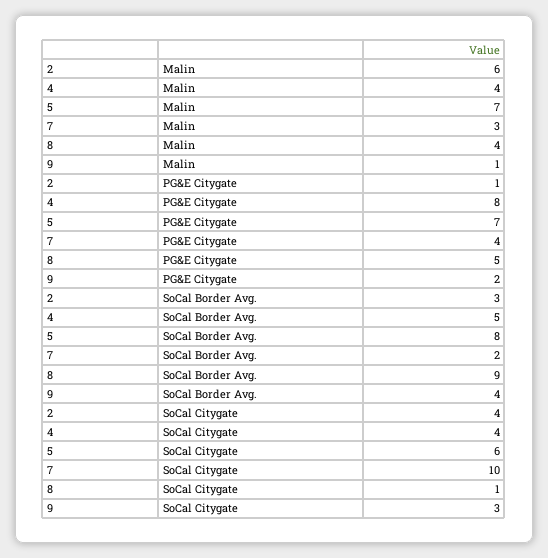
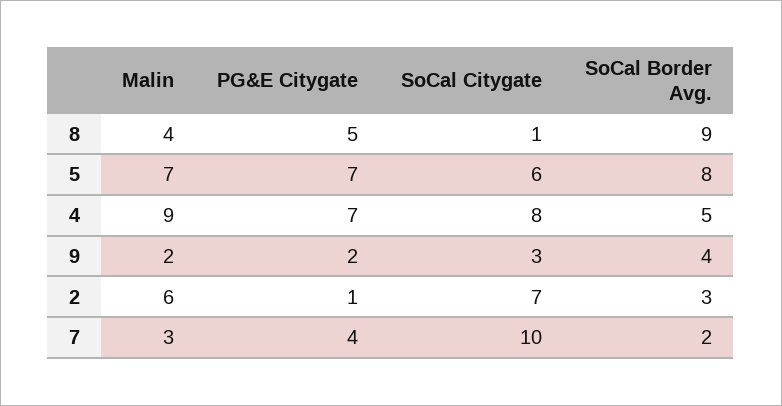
  {
    "2": {
      "Malin": 6,
      "PG&E Citygate": 1,
      "SoCal Border Avg.": 3,
-     "SoCal Citygate": 4
+     "SoCal Citygate": 7
    },
    "4": {
-     "Malin": 4,
+     "Malin": 9,
-     "PG&E Citygate": 8,
+     "PG&E Citygate": 7,
      "SoCal Border Avg.": 5,
-     "SoCal Citygate": 4
+     "SoCal Citygate": 8
    },
    "5": {
      "Malin": 7,
      "PG&E Citygate": 7,
      "SoCal Border Avg.": 8,
      "SoCal Citygate": 6
    },
    "7": {
      "Malin": 3,
      "PG&E Citygate": 4,
      "SoCal Border Avg.": 2,
      "SoCal Citygate": 10
    },
    "8": {
      "Malin": 4,
      "PG&E Citygate": 5,
      "SoCal Border Avg.": 9,
      "SoCal Citygate": 1
    },
    "9": {
-     "Malin": 1,
+     "Malin": 2,
      "PG&E Citygate": 2,
      "SoCal Border Avg.": 4,
      "SoCal Citygate": 3
    }
  }

